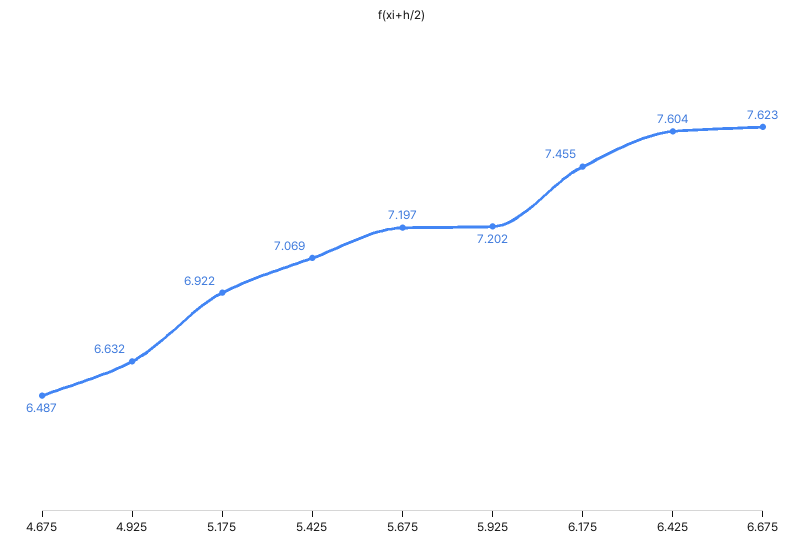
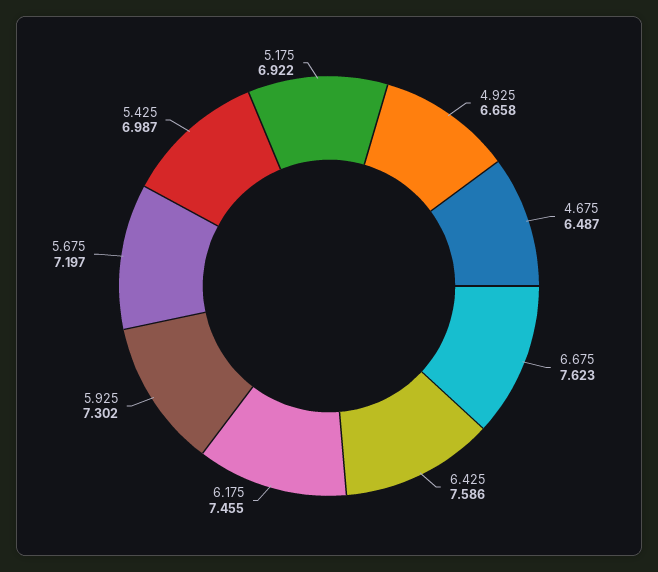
  {
    "4.675": 6.487,
-   "4.925": 6.632,
+   "4.925": 6.658,
    "5.175": 6.922,
-   "5.425": 7.069,
+   "5.425": 6.987,
    "5.675": 7.197,
-   "5.925": 7.202,
+   "5.925": 7.302,
    "6.175": 7.455,
-   "6.425": 7.604,
+   "6.425": 7.586,
    "6.675": 7.623
  }

